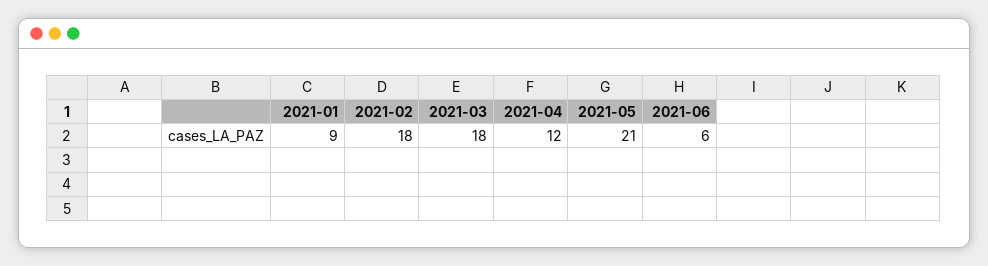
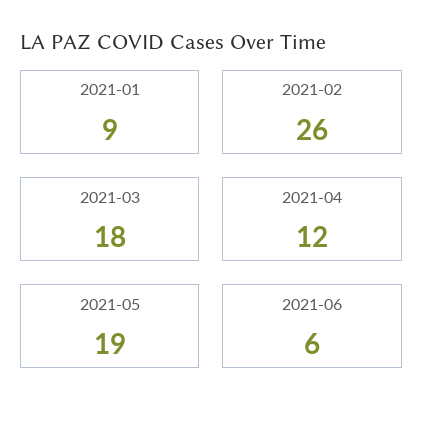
  {
    "2021-01": 9,
-   "2021-02": 18,
+   "2021-02": 26,
    "2021-03": 18,
    "2021-04": 12,
-   "2021-05": 21,
+   "2021-05": 19,
    "2021-06": 6
  }

